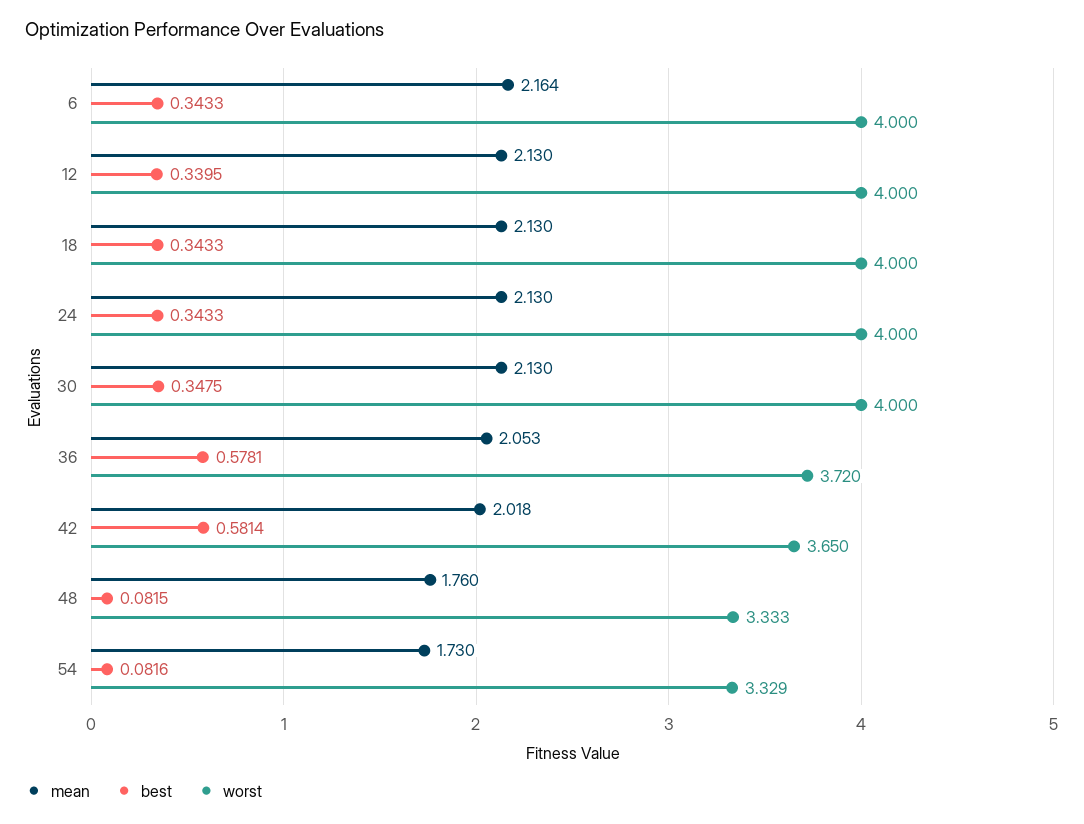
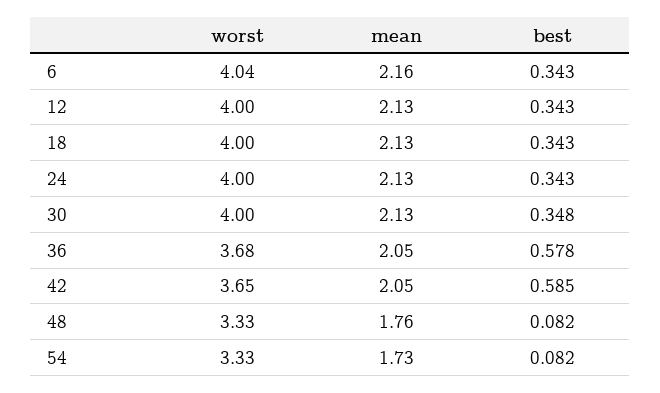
  {
    "mean": {
      "6": 2.164,
      "12": 2.13,
      "18": 2.13,
      "24": 2.13,
      "30": 2.13,
      "36": 2.053,
-     "42": 2.018,
+     "42": 2.05,
      "48": 1.76,
      "54": 1.73
    },
    "best": {
      "6": 0.3433,
-     "12": 0.3395,
+     "12": 0.343,
      "18": 0.3433,
      "24": 0.3433,
      "30": 0.3475,
      "36": 0.5781,
-     "42": 0.5814,
+     "42": 0.585,
      "48": 0.0815,
      "54": 0.0816
    },
    "worst": {
-     "6": 4,
+     "6": 4.04,
      "12": 4,
      "18": 4,
      "24": 4,
      "30": 4,
-     "36": 3.72,
+     "36": 3.68,
      "42": 3.65,
      "48": 3.333,
      "54": 3.329
    }
  }

